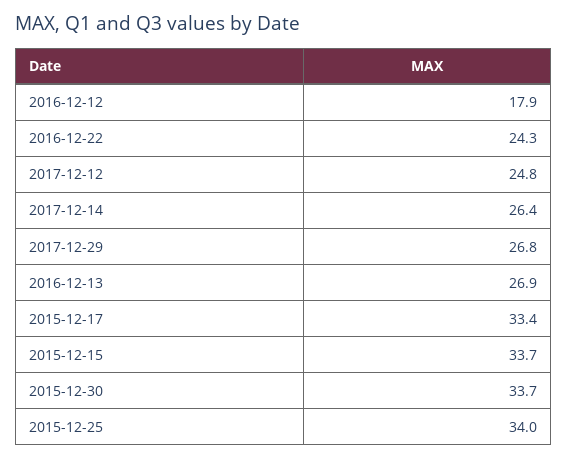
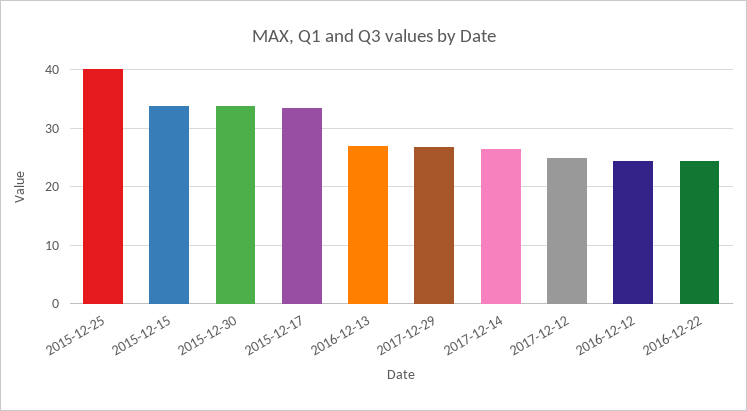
  {
-   "2016-12-12": 17.9,
+   "2016-12-12": 24,
    "2016-12-22": 24.3,
    "2017-12-12": 24.8,
    "2017-12-14": 26.4,
    "2017-12-29": 26.8,
    "2016-12-13": 26.9,
    "2015-12-17": 33.4,
    "2015-12-15": 33.7,
    "2015-12-30": 33.7,
-   "2015-12-25": 34
+   "2015-12-25": 40
  }

